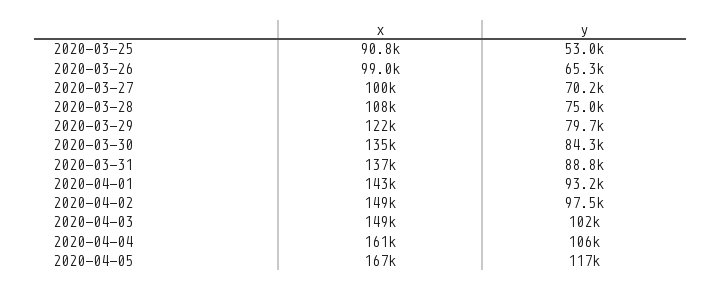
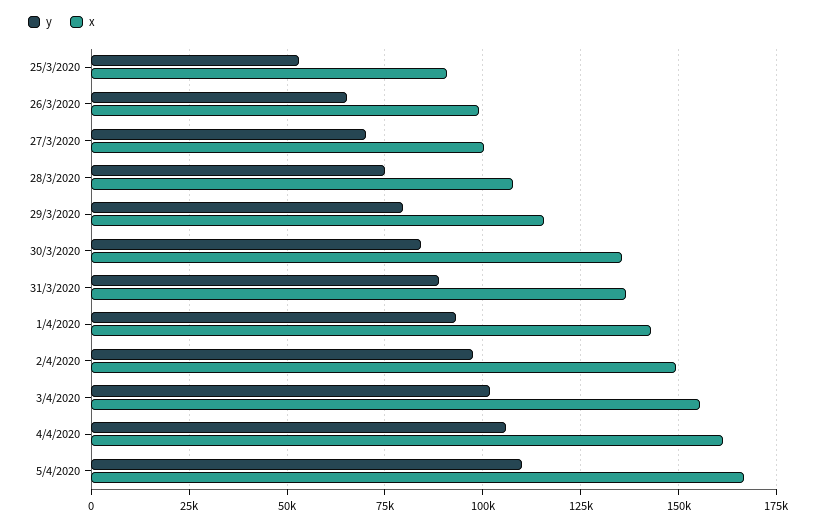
  {
    "x": {
      "2020-03-25": 90800,
      "2020-03-26": 99000,
      "2020-03-27": 100000,
      "2020-03-28": 108000,
-     "2020-03-29": 122000,
+     "2020-03-29": 115000,
      "2020-03-30": 135000,
      "2020-03-31": 137000,
      "2020-04-01": 143000,
      "2020-04-02": 149000,
-     "2020-04-03": 149000,
+     "2020-04-03": 155000,
      "2020-04-04": 161000,
      "2020-04-05": 167000
    },
    "y": {
      "2020-03-25": 53000,
      "2020-03-26": 65300,
      "2020-03-27": 70200,
      "2020-03-28": 75000,
      "2020-03-29": 79700,
      "2020-03-30": 84300,
      "2020-03-31": 88800,
      "2020-04-01": 93200,
      "2020-04-02": 97500,
      "2020-04-03": 102000,
      "2020-04-04": 106000,
-     "2020-04-05": 117000
+     "2020-04-05": 110000
    }
  }

